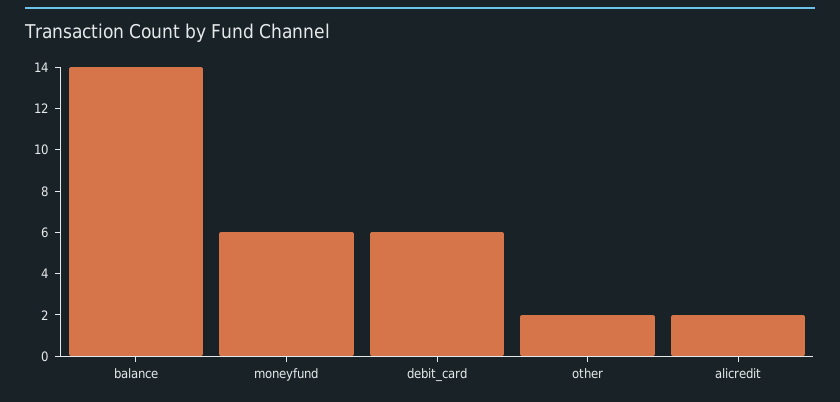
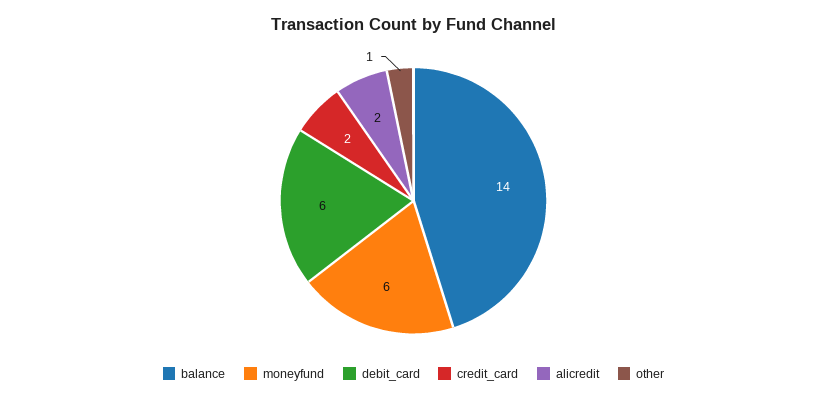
  {
    "balance": 14,
    "moneyfund": 6,
    "debit_card": 6,
-   "other": 2,
+   "other": 1,
-   "alicredit": 2
+   "alicredit": 2,
+   "credit_card": 2
  }

